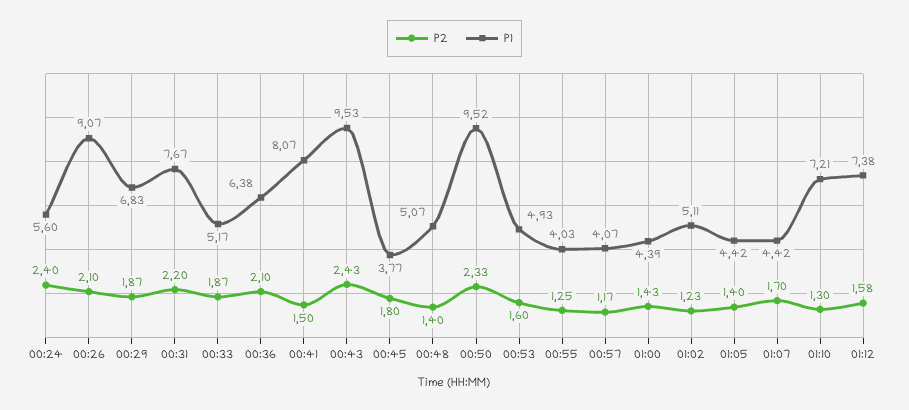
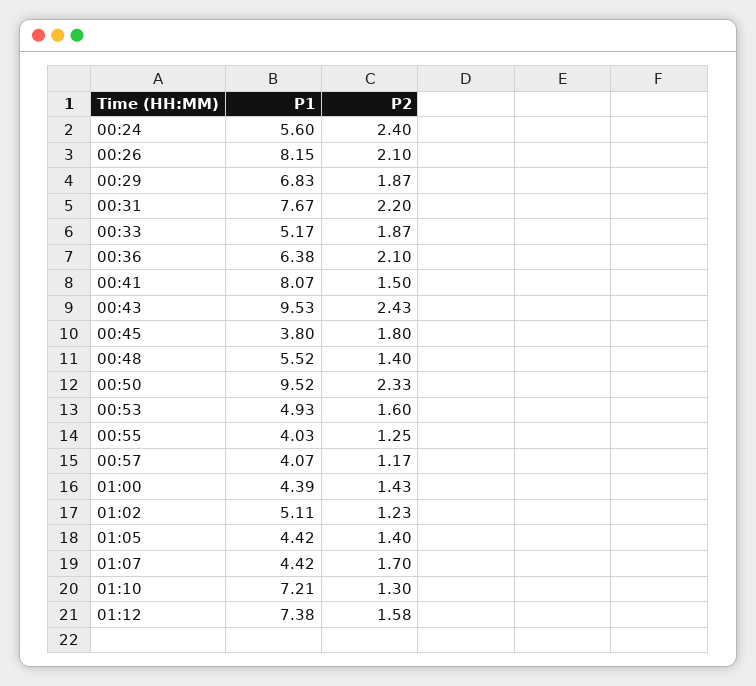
  {
    "P2": {
      "00:24": 2.4,
      "00:26": 2.1,
      "00:29": 1.87,
      "00:31": 2.2,
      "00:33": 1.87,
      "00:36": 2.1,
      "00:41": 1.5,
      "00:43": 2.43,
      "00:45": 1.8,
      "00:48": 1.4,
      "00:50": 2.33,
      "00:53": 1.6,
      "00:55": 1.25,
      "00:57": 1.17,
      "01:00": 1.43,
      "01:02": 1.23,
      "01:05": 1.4,
      "01:07": 1.7,
      "01:10": 1.3,
      "01:12": 1.58
    },
    "P1": {
      "00:24": 5.6,
-     "00:26": 9.07,
+     "00:26": 8.15,
      "00:29": 6.83,
      "00:31": 7.67,
      "00:33": 5.17,
      "00:36": 6.38,
      "00:41": 8.07,
      "00:43": 9.53,
-     "00:45": 3.77,
+     "00:45": 3.8,
-     "00:48": 5.07,
+     "00:48": 5.52,
      "00:50": 9.52,
      "00:53": 4.93,
      "00:55": 4.03,
      "00:57": 4.07,
      "01:00": 4.39,
      "01:02": 5.11,
      "01:05": 4.42,
      "01:07": 4.42,
      "01:10": 7.21,
      "01:12": 7.38
    }
  }

